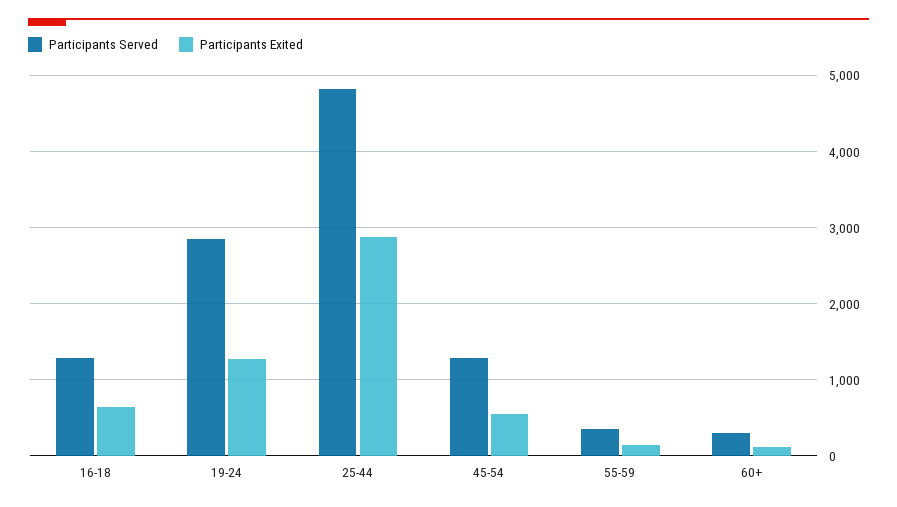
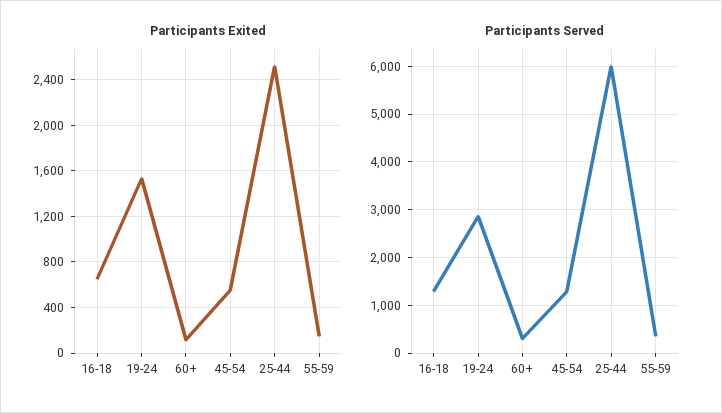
  {
    "Participants Served": {
      "16-18": 1300,
      "19-24": 2900,
-     "25-44": 4800,
+     "25-44": 6000,
      "45-54": 1300,
      "55-59": 300,
      "60+": 300
    },
    "Participants Exited": {
      "16-18": 600,
-     "19-24": 1300,
+     "19-24": 1500,
-     "25-44": 2900,
+     "25-44": 2500,
      "45-54": 600,
      "55-59": 100,
      "60+": 100
    }
  }

